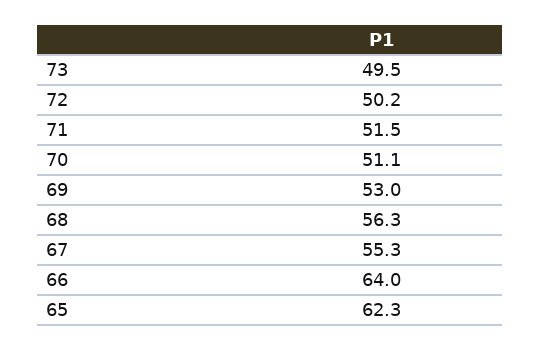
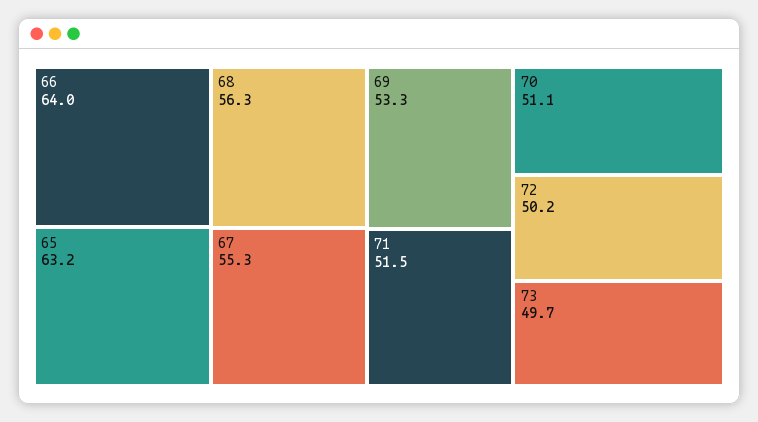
  {
-   "73": 49.5,
+   "73": 49.7,
    "72": 50.2,
    "71": 51.5,
    "70": 51.1,
-   "69": 53,
+   "69": 53.3,
    "68": 56.3,
    "67": 55.3,
    "66": 64,
-   "65": 62.3
+   "65": 63.2
  }

